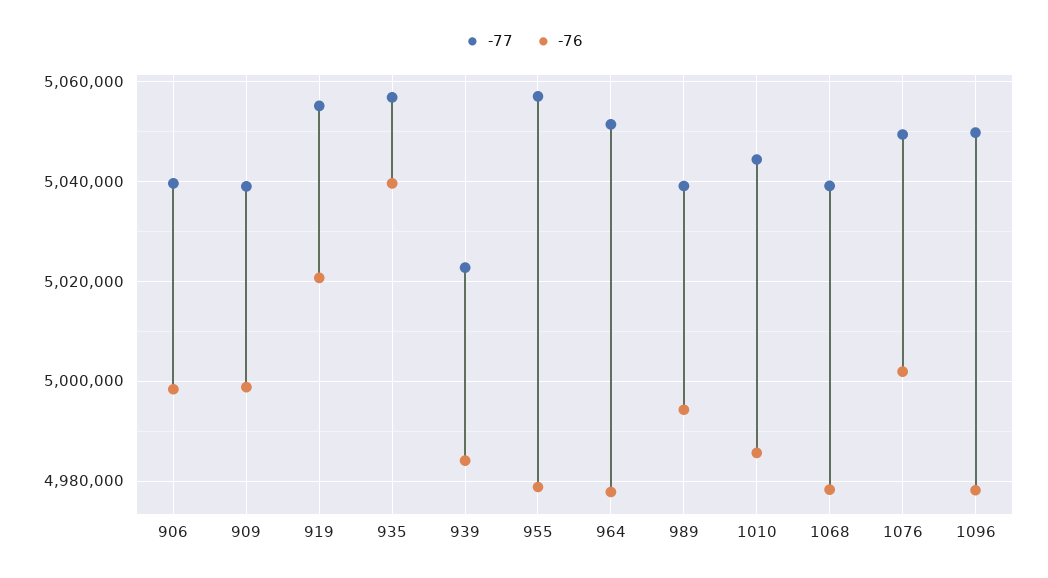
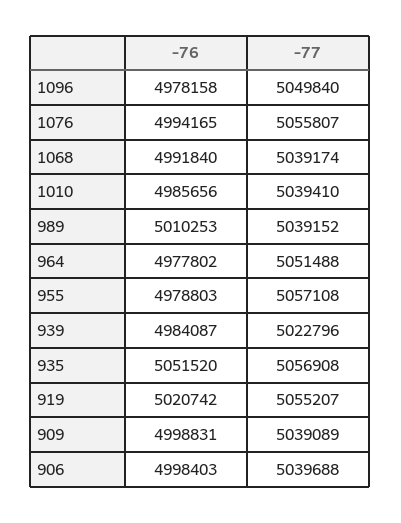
  {
    "-77": {
      "906": 5039688,
      "909": 5039089,
      "919": 5055207,
      "935": 5056908,
      "939": 5022796,
      "955": 5057108,
      "964": 5051488,
      "989": 5039152,
-     "1010": 5044000,
+     "1010": 5039410,
      "1068": 5039174,
-     "1076": 5050000,
+     "1076": 5055807,
      "1096": 5049840
    },
    "-76": {
      "906": 4998403,
      "909": 4998831,
      "919": 5020742,
-     "935": 5040000,
+     "935": 5051520,
      "939": 4984087,
      "955": 4978803,
      "964": 4977802,
-     "989": 4994000,
+     "989": 5010253,
      "1010": 4985656,
-     "1068": 4978000,
+     "1068": 4991840,
-     "1076": 5002000,
+     "1076": 4994165,
      "1096": 4978158
    }
  }

